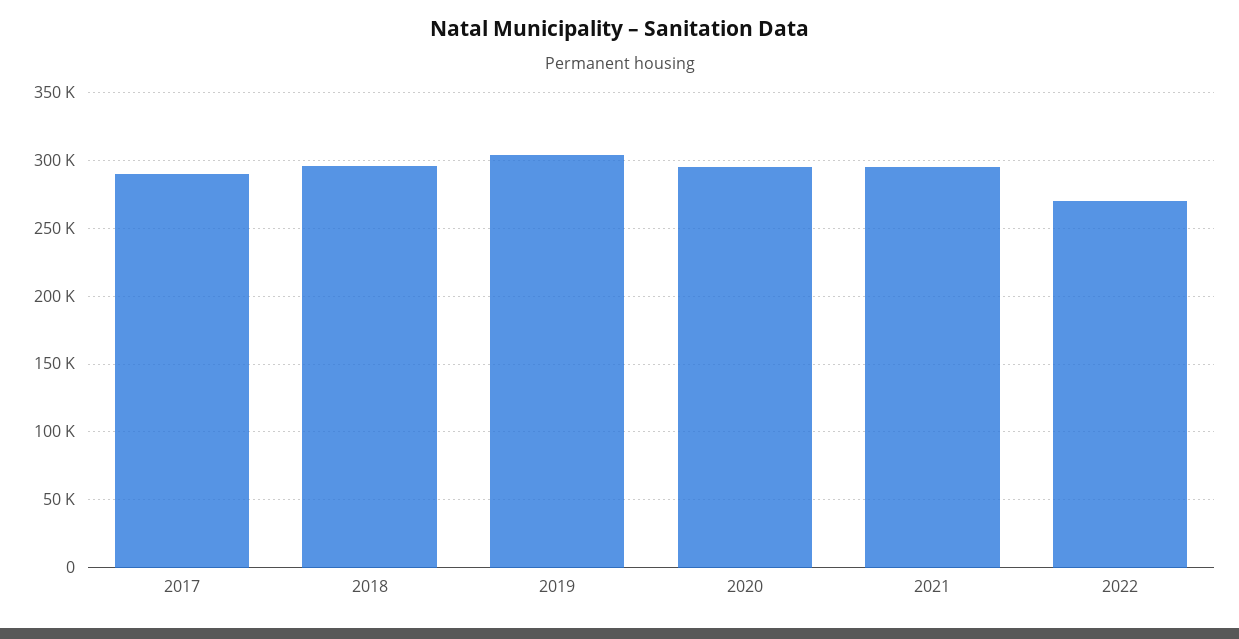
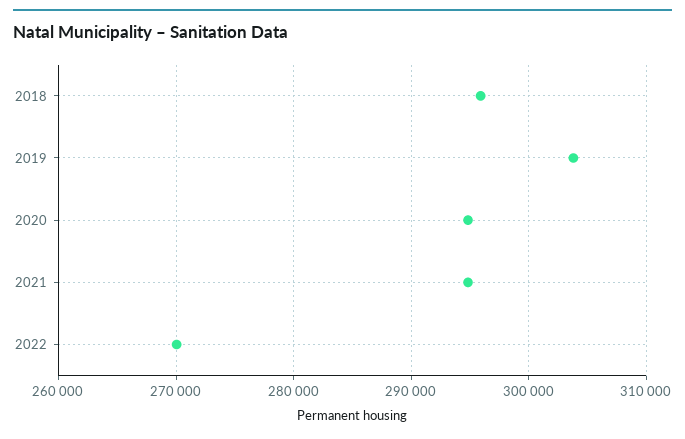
  {
-   "2017": 290000,
    "2018": 296000,
    "2019": 304000,
    "2020": 295000,
    "2021": 295000,
    "2022": 270000
  }

